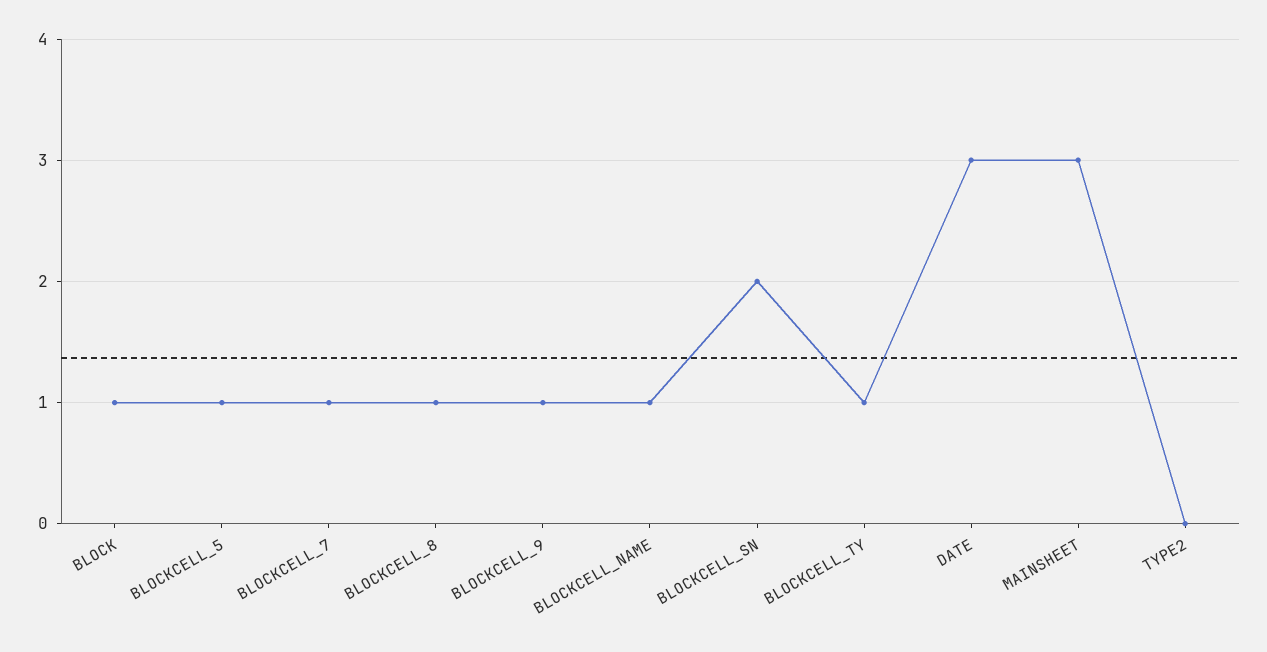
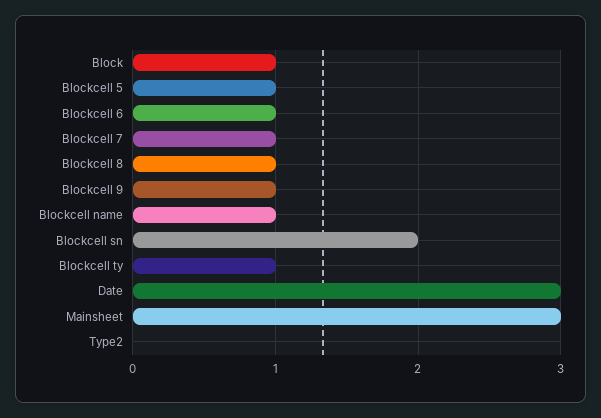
  {
    "BLOCK": 1,
    "BLOCKCELL_5": 1,
    "BLOCKCELL_7": 1,
    "BLOCKCELL_8": 1,
    "BLOCKCELL_9": 1,
    "BLOCKCELL_NAME": 1,
    "BLOCKCELL_SN": 2,
    "BLOCKCELL_TY": 1,
    "DATE": 3,
    "MAINSHEET": 3,
-   "TYPE2": 0
+   "TYPE2": 0,
+   "Blockcell 6": 1
  }

